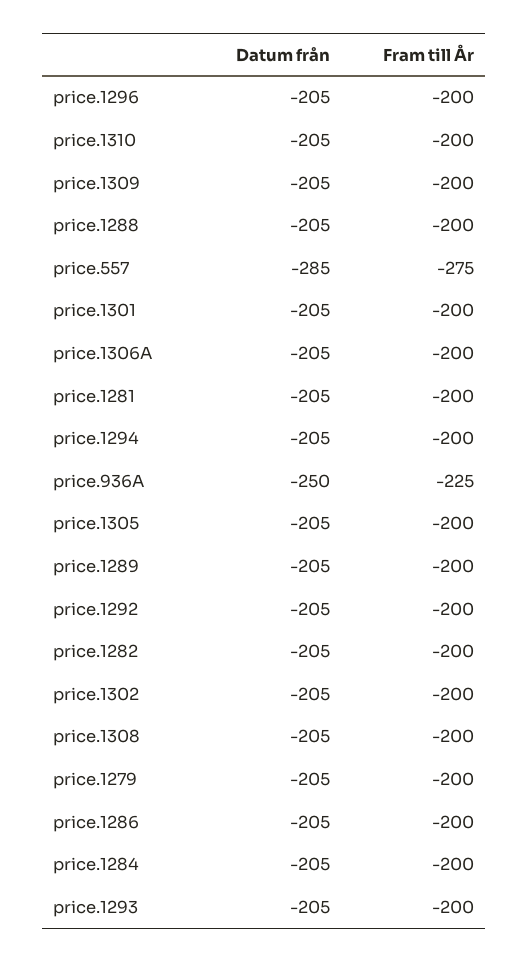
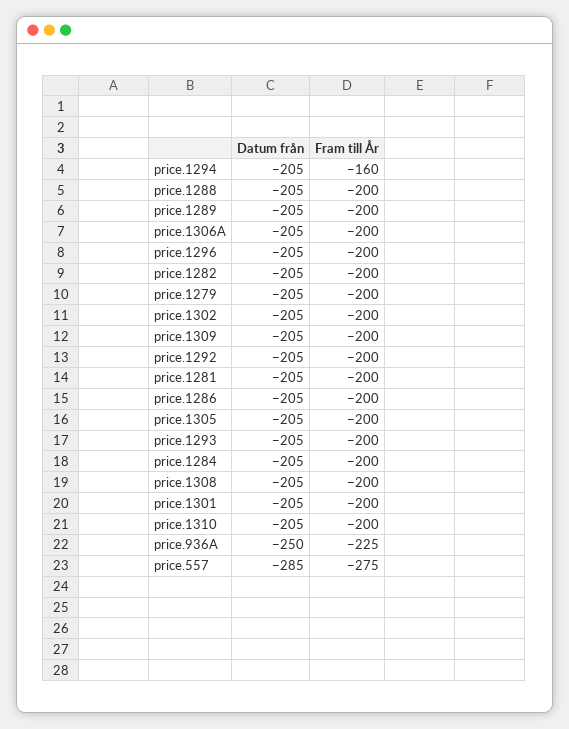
  {
    "Datum från": {
      "price.1296": -205,
      "price.1310": -205,
      "price.1309": -205,
      "price.1288": -205,
      "price.557": -285,
      "price.1301": -205,
      "price.1306A": -205,
      "price.1281": -205,
      "price.1294": -205,
      "price.936A": -250,
      "price.1305": -205,
      "price.1289": -205,
      "price.1292": -205,
      "price.1282": -205,
      "price.1302": -205,
      "price.1308": -205,
      "price.1279": -205,
      "price.1286": -205,
      "price.1284": -205,
      "price.1293": -205
    },
    "Fram till År": {
      "price.1296": -200,
      "price.1310": -200,
      "price.1309": -200,
      "price.1288": -200,
      "price.557": -275,
      "price.1301": -200,
      "price.1306A": -200,
      "price.1281": -200,
-     "price.1294": -200,
+     "price.1294": -160,
      "price.936A": -225,
      "price.1305": -200,
      "price.1289": -200,
      "price.1292": -200,
      "price.1282": -200,
      "price.1302": -200,
      "price.1308": -200,
      "price.1279": -200,
      "price.1286": -200,
      "price.1284": -200,
      "price.1293": -200
    }
  }

